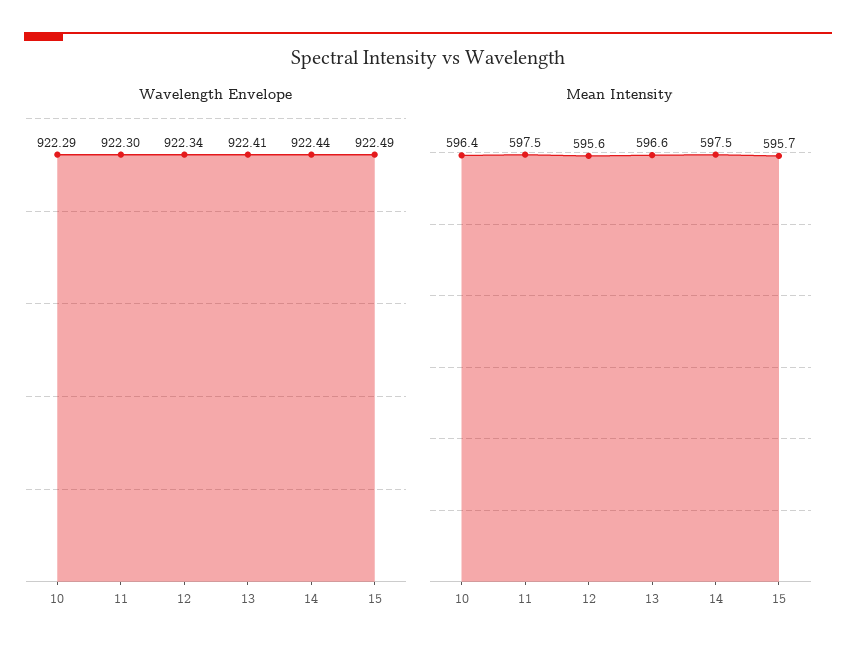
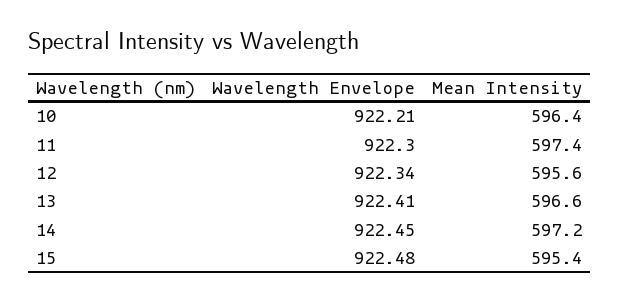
  {
    "Wavelength Envelope": {
-     "10": 922.29,
+     "10": 922.21,
      "11": 922.3,
      "12": 922.34,
      "13": 922.41,
-     "14": 922.44,
+     "14": 922.45,
-     "15": 922.49
+     "15": 922.48
    },
    "Mean Intensity": {
      "10": 596.4,
-     "11": 597.5,
+     "11": 597.4,
      "12": 595.6,
      "13": 596.6,
-     "14": 597.5,
+     "14": 597.2,
-     "15": 595.7
+     "15": 595.4
    }
  }

